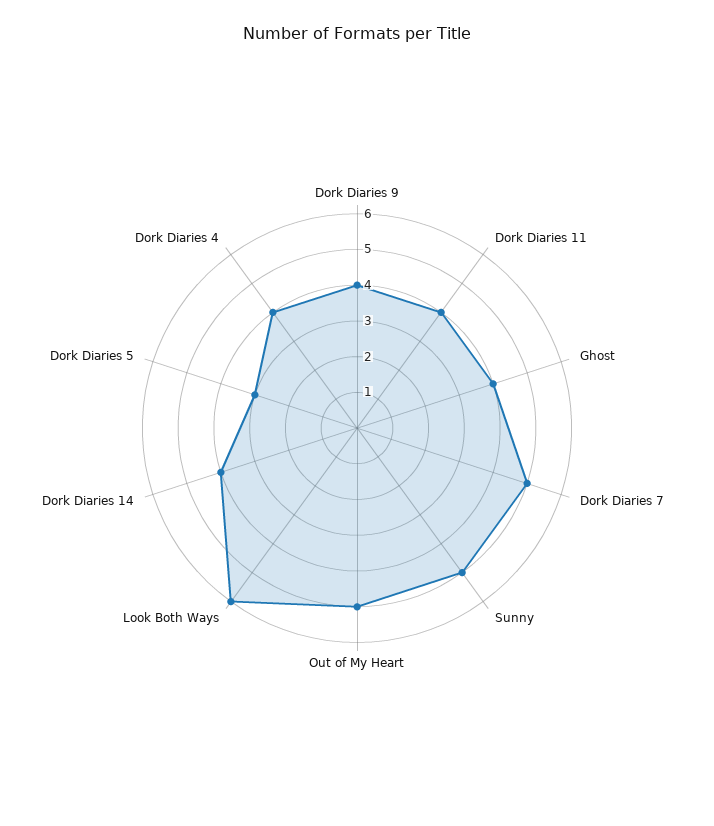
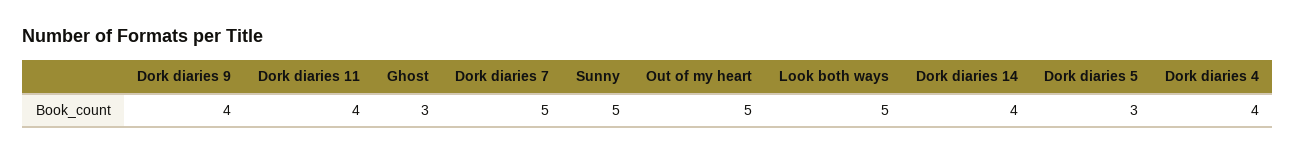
  {
    "Dork Diaries 9": 4,
    "Dork Diaries 11": 4,
-   "Ghost": 4,
+   "Ghost": 3,
    "Dork Diaries 7": 5,
    "Sunny": 5,
    "Out of My Heart": 5,
-   "Look Both Ways": 6,
+   "Look Both Ways": 5,
    "Dork Diaries 14": 4,
    "Dork Diaries 5": 3,
    "Dork Diaries 4": 4
  }

